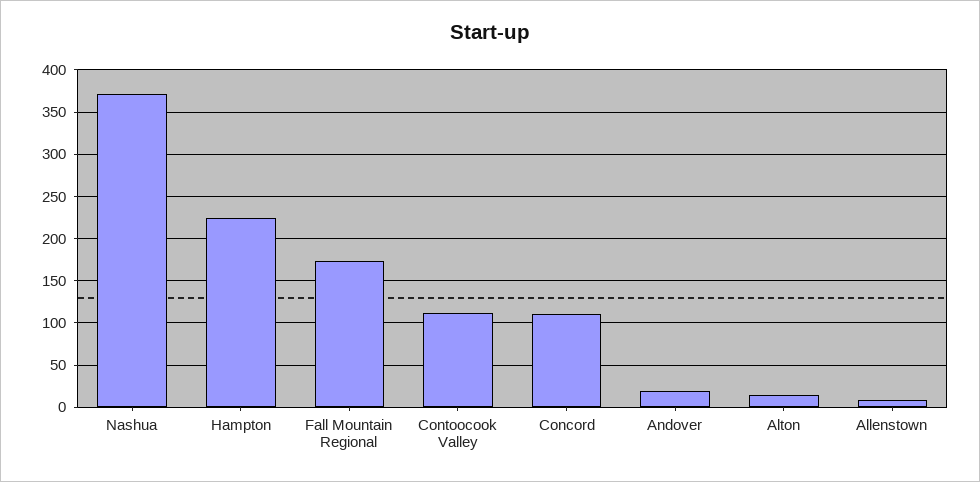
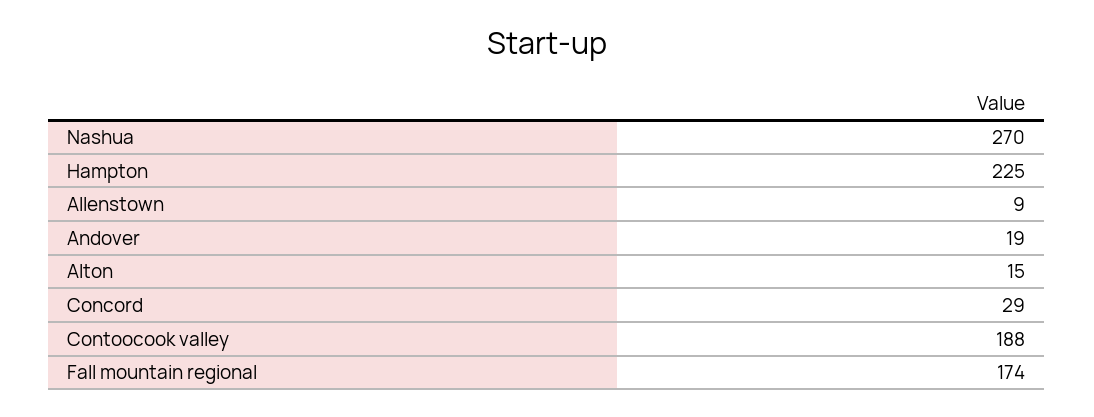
  {
-   "Nashua": 370,
+   "Nashua": 270,
    "Hampton": 225,
    "Fall Mountain Regional": 174,
-   "Contoocook Valley": 110,
+   "Contoocook Valley": 188,
-   "Concord": 110,
+   "Concord": 29,
    "Andover": 19,
    "Alton": 15,
    "Allenstown": 9
  }

